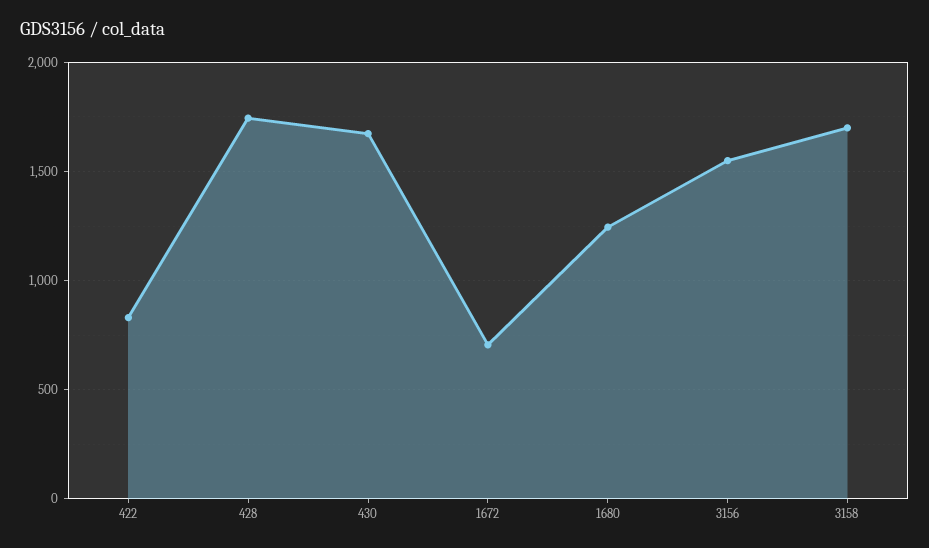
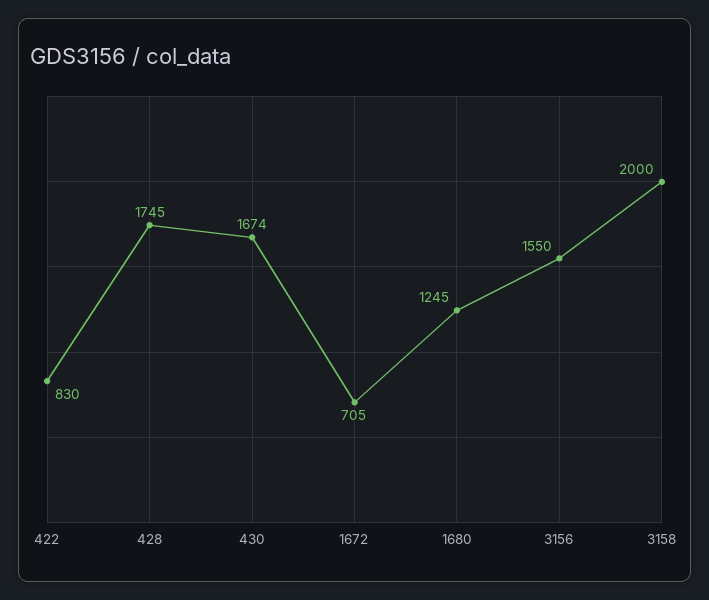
  {
    "422": 830,
    "428": 1745,
    "430": 1674,
    "1672": 705,
    "1680": 1245,
    "3156": 1550,
-   "3158": 1700
+   "3158": 2000
  }

